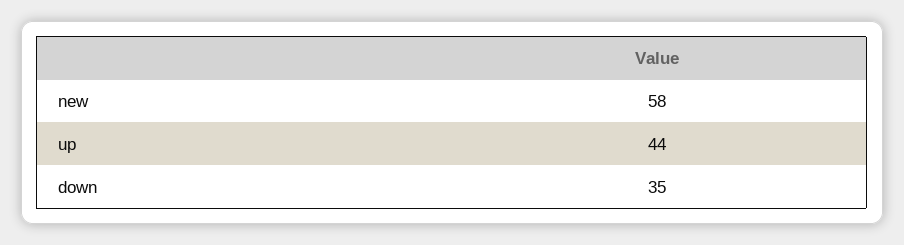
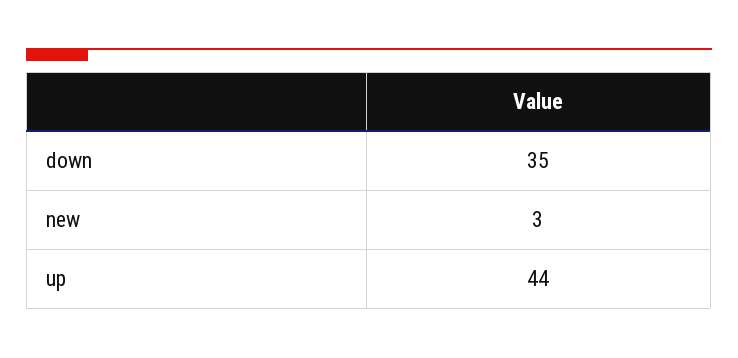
  {
-   "new": 58,
+   "new": 3,
    "up": 44,
    "down": 35
  }

